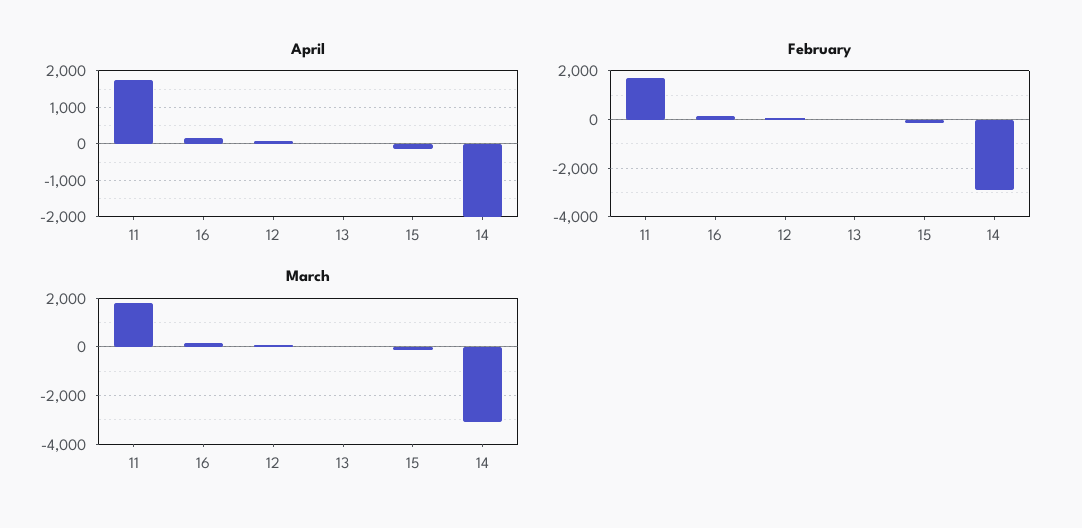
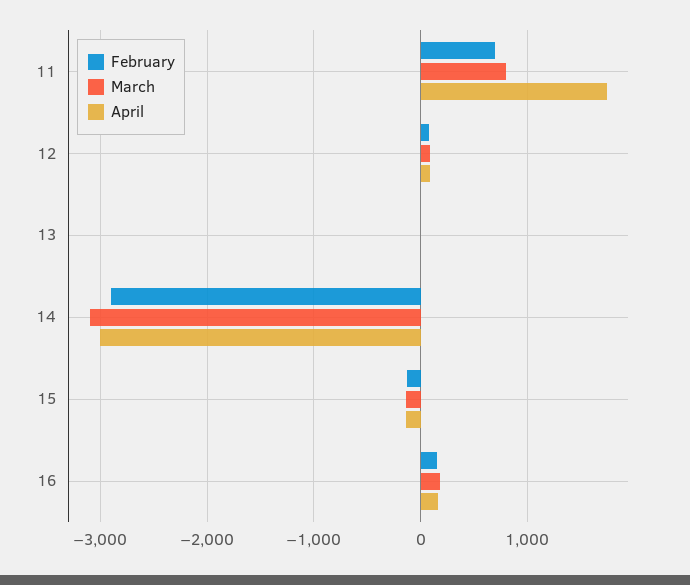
  {
    "April": {
      "11": 1800,
      "16": 200,
      "12": 100,
      "13": 0,
      "15": -100,
-     "14": -2000
+     "14": -3000
    },
    "February": {
-     "11": 1750,
+     "11": 700,
      "16": 200,
      "12": 100,
      "13": 0,
      "15": -100,
      "14": -2900
    },
    "March": {
-     "11": 1750,
+     "11": 800,
      "16": 200,
      "12": 100,
      "13": 0,
      "15": -100,
      "14": -3100
    }
  }

